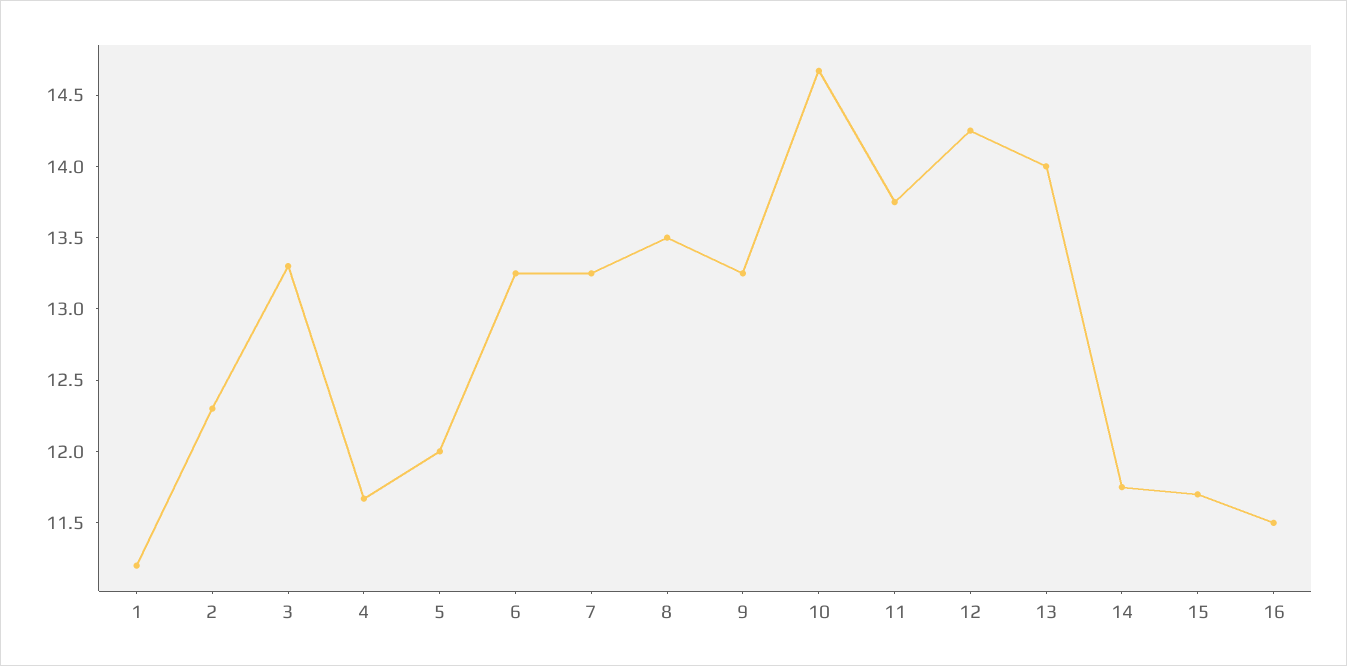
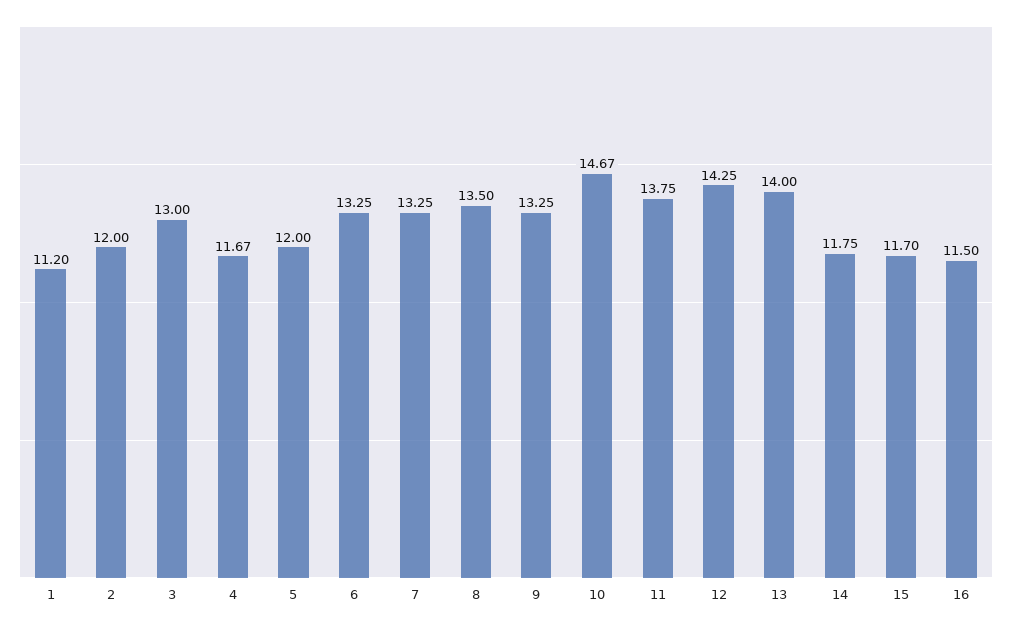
  {
    "1": 11.2,
-   "2": 12.3,
+   "2": 12,
-   "3": 13.3,
+   "3": 13,
    "4": 11.67,
    "5": 12,
    "6": 13.25,
    "7": 13.25,
    "8": 13.5,
    "9": 13.25,
    "10": 14.67,
    "11": 13.75,
    "12": 14.25,
    "13": 14,
    "14": 11.75,
    "15": 11.7,
    "16": 11.5
  }

